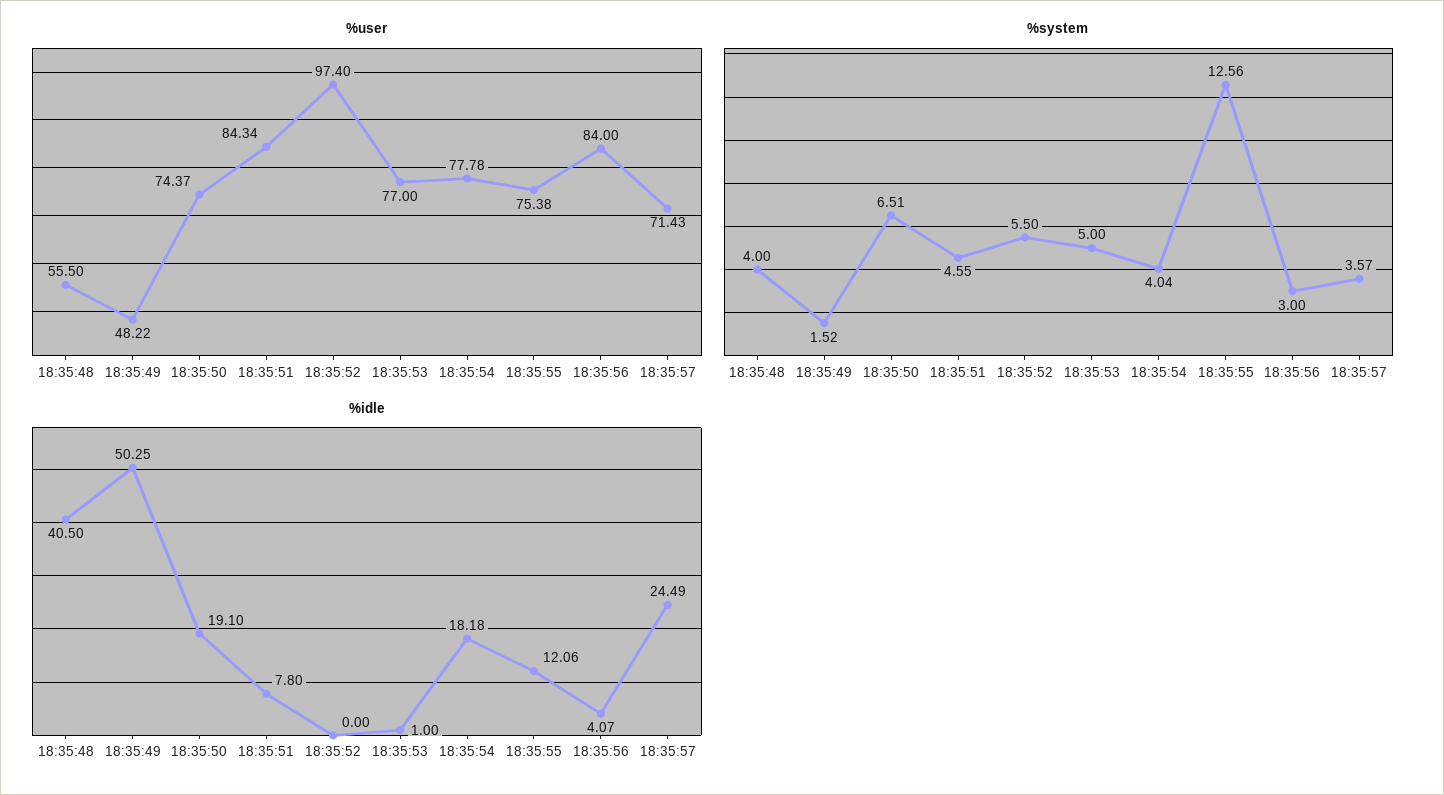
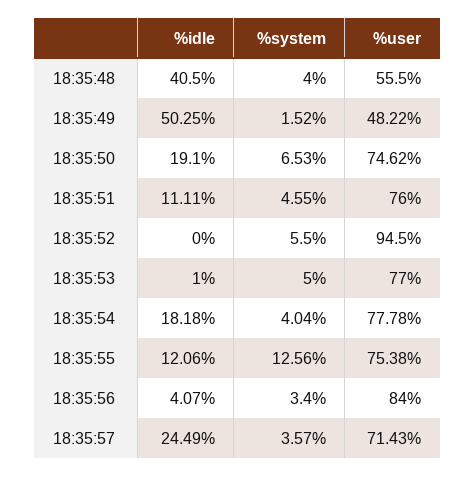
  {
    "%user": {
      "18:35:48": 55.5,
      "18:35:49": 48.22,
-     "18:35:50": 74.37,
+     "18:35:50": 74.62,
-     "18:35:51": 84.34,
+     "18:35:51": 76,
-     "18:35:52": 97.4,
+     "18:35:52": 94.5,
      "18:35:53": 77,
      "18:35:54": 77.78,
      "18:35:55": 75.38,
      "18:35:56": 84,
      "18:35:57": 71.43
    },
    "%system": {
      "18:35:48": 4,
      "18:35:49": 1.52,
-     "18:35:50": 6.51,
+     "18:35:50": 6.53,
      "18:35:51": 4.55,
      "18:35:52": 5.5,
      "18:35:53": 5,
      "18:35:54": 4.04,
      "18:35:55": 12.56,
-     "18:35:56": 3,
+     "18:35:56": 3.4,
      "18:35:57": 3.57
    },
    "%idle": {
      "18:35:48": 40.5,
      "18:35:49": 50.25,
      "18:35:50": 19.1,
-     "18:35:51": 7.8,
+     "18:35:51": 11.11,
      "18:35:52": 0,
      "18:35:53": 1,
      "18:35:54": 18.18,
      "18:35:55": 12.06,
      "18:35:56": 4.07,
      "18:35:57": 24.49
    }
  }

